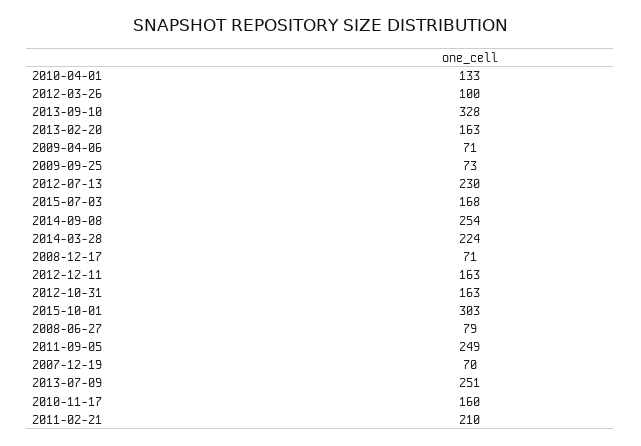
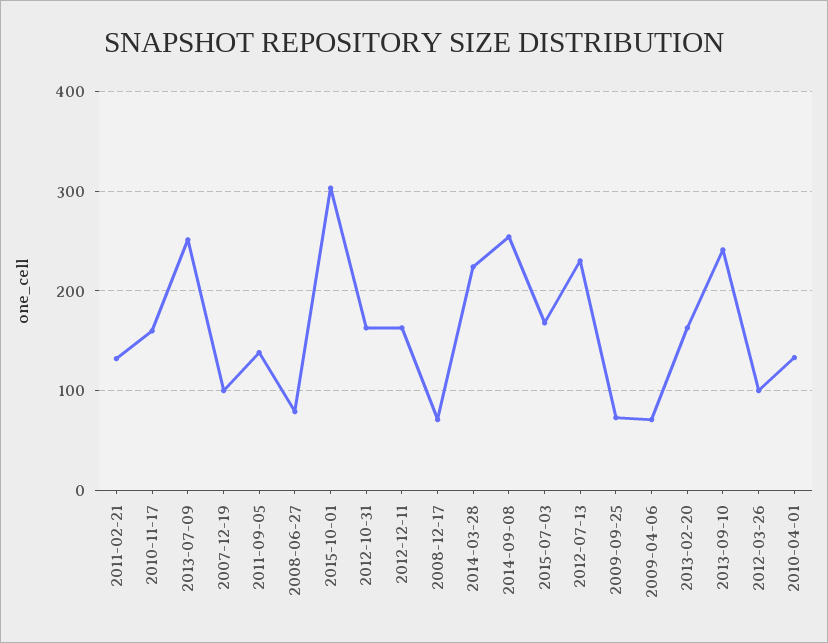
  {
    "2010-04-01": 133,
    "2012-03-26": 100,
-   "2013-09-10": 328,
+   "2013-09-10": 240,
    "2013-02-20": 163,
    "2009-04-06": 71,
    "2009-09-25": 73,
    "2012-07-13": 230,
    "2015-07-03": 168,
    "2014-09-08": 254,
    "2014-03-28": 224,
    "2008-12-17": 71,
    "2012-12-11": 163,
    "2012-10-31": 163,
    "2015-10-01": 303,
    "2008-06-27": 79,
-   "2011-09-05": 249,
+   "2011-09-05": 140,
-   "2007-12-19": 70,
+   "2007-12-19": 100,
    "2013-07-09": 251,
    "2010-11-17": 160,
-   "2011-02-21": 210
+   "2011-02-21": 130
  }

